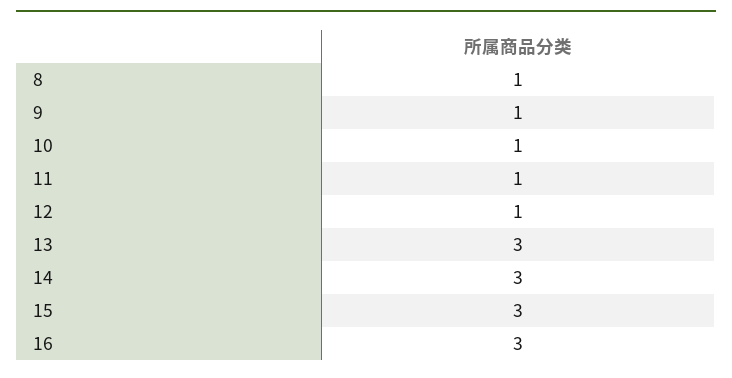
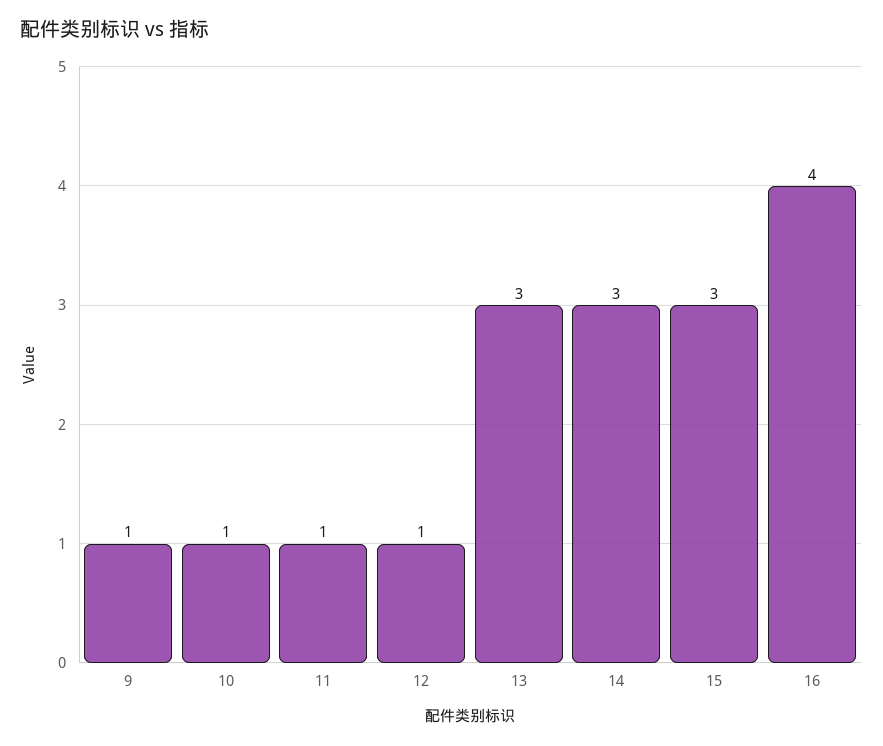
  {
-   "8": 1,
    "9": 1,
    "10": 1,
    "11": 1,
    "12": 1,
    "13": 3,
    "14": 3,
    "15": 3,
-   "16": 3
+   "16": 4
  }

